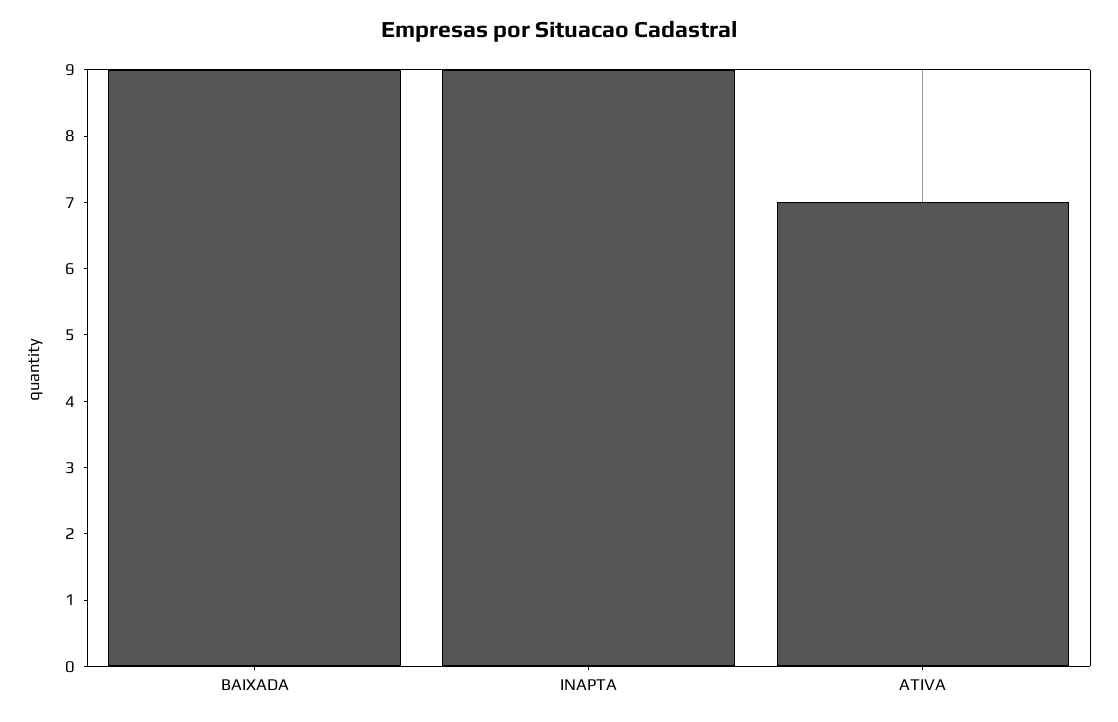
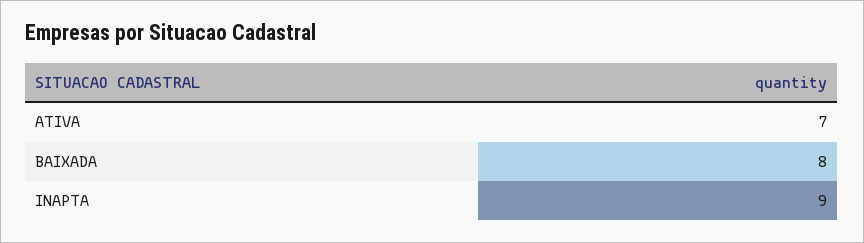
  {
-   "BAIXADA": 9,
+   "BAIXADA": 8,
    "INAPTA": 9,
    "ATIVA": 7
  }

